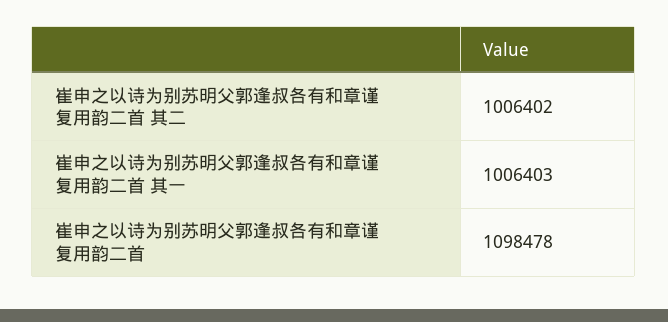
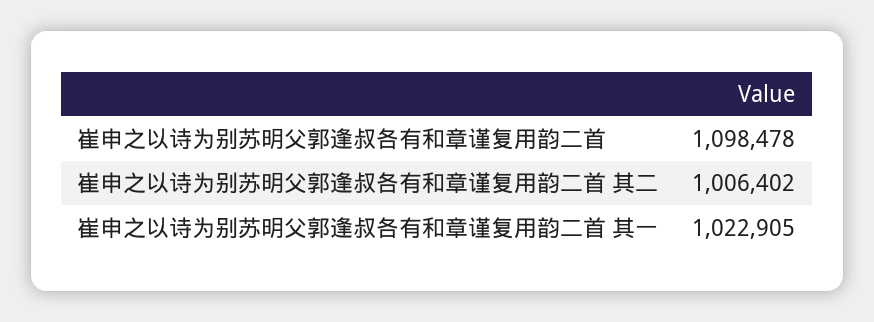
  {
    "崔申之以诗为别苏明父郭逢叔各有和章谨复用韵二首 其二": 1006402,
-   "崔申之以诗为别苏明父郭逢叔各有和章谨复用韵二首 其一": 1006403,
+   "崔申之以诗为别苏明父郭逢叔各有和章谨复用韵二首 其一": 1022905,
    "崔申之以诗为别苏明父郭逢叔各有和章谨复用韵二首": 1098478
  }

